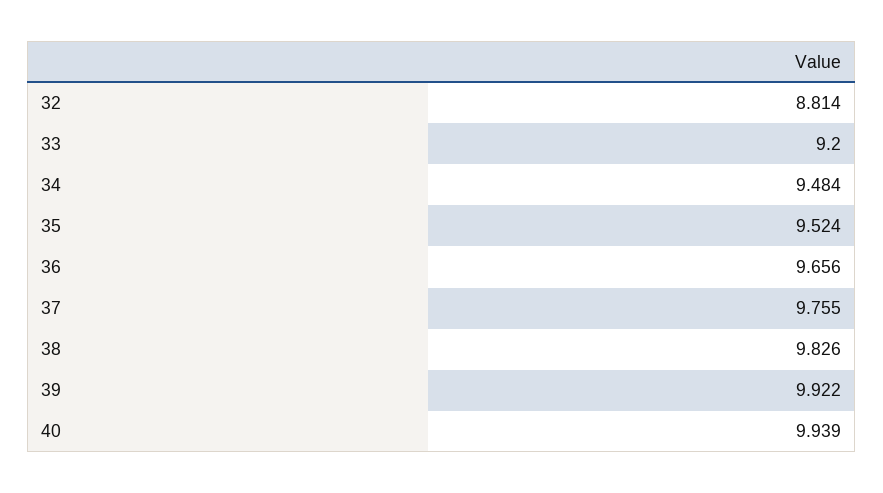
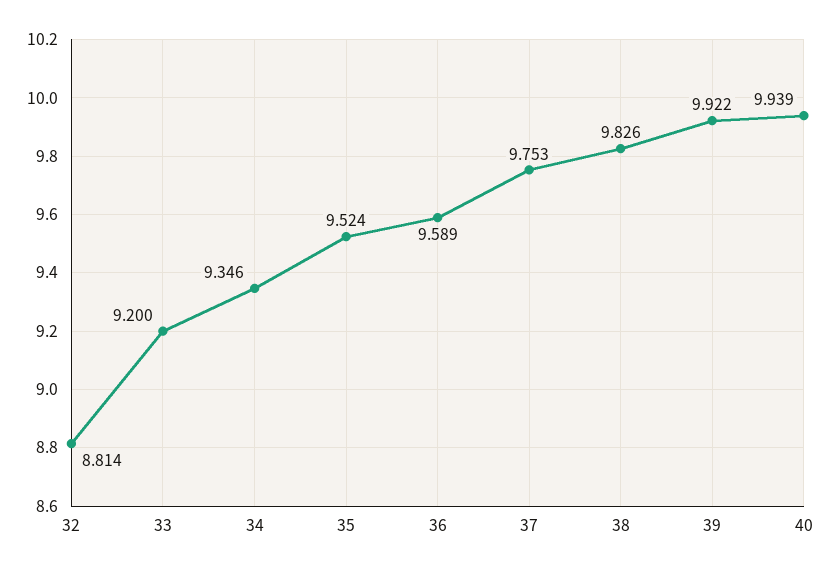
  {
    "32": 8.814,
    "33": 9.2,
-   "34": 9.484,
+   "34": 9.346,
    "35": 9.524,
-   "36": 9.656,
+   "36": 9.589,
-   "37": 9.755,
+   "37": 9.753,
    "38": 9.826,
    "39": 9.922,
    "40": 9.939
  }

